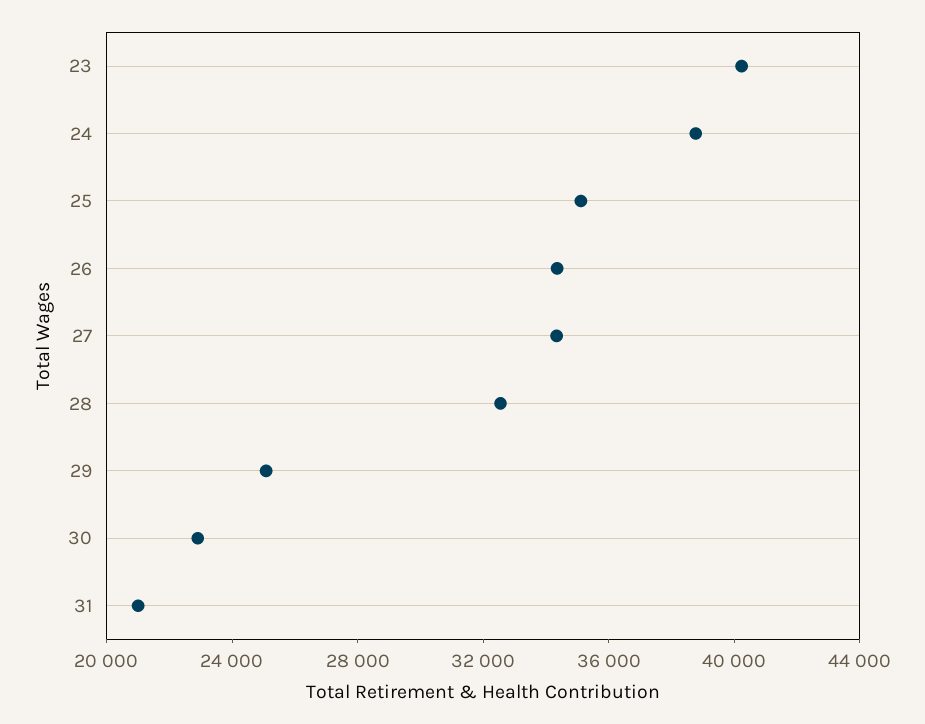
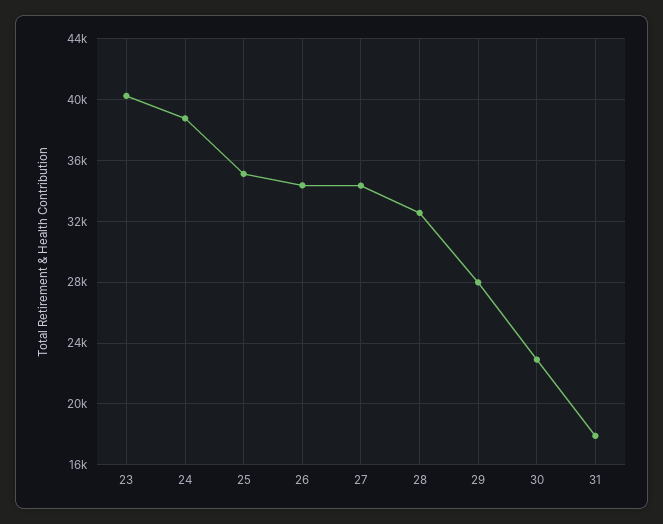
  {
    "23": 40000,
    "24": 39000,
    "25": 35000,
    "26": 34500,
    "27": 34500,
    "28": 32500,
-   "29": 25000,
+   "29": 28000,
    "30": 23000,
-   "31": 21000
+   "31": 18000
  }

